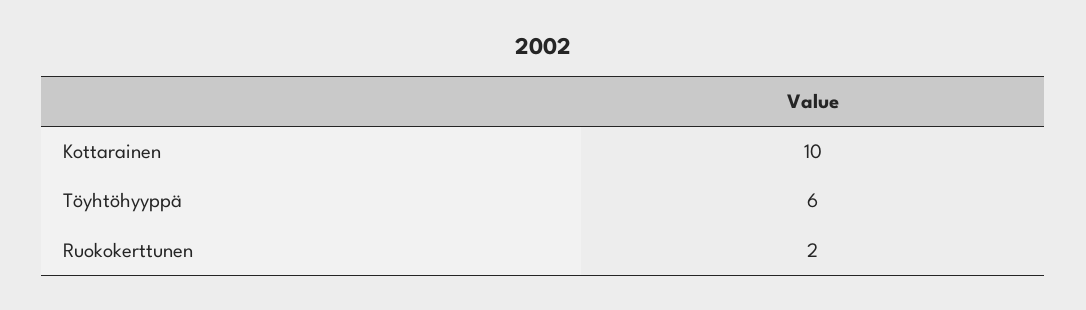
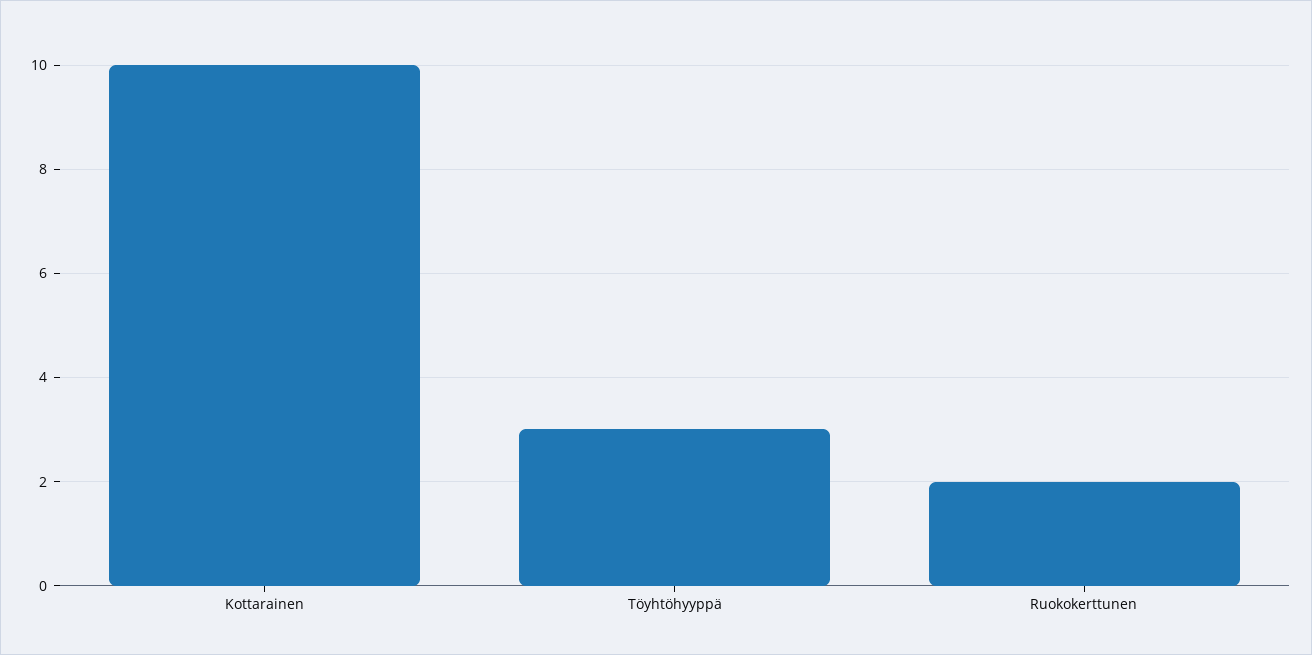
  {
    "Kottarainen": 10,
-   "Töyhtöhyyppä": 6,
+   "Töyhtöhyyppä": 3,
    "Ruokokerttunen": 2
  }

